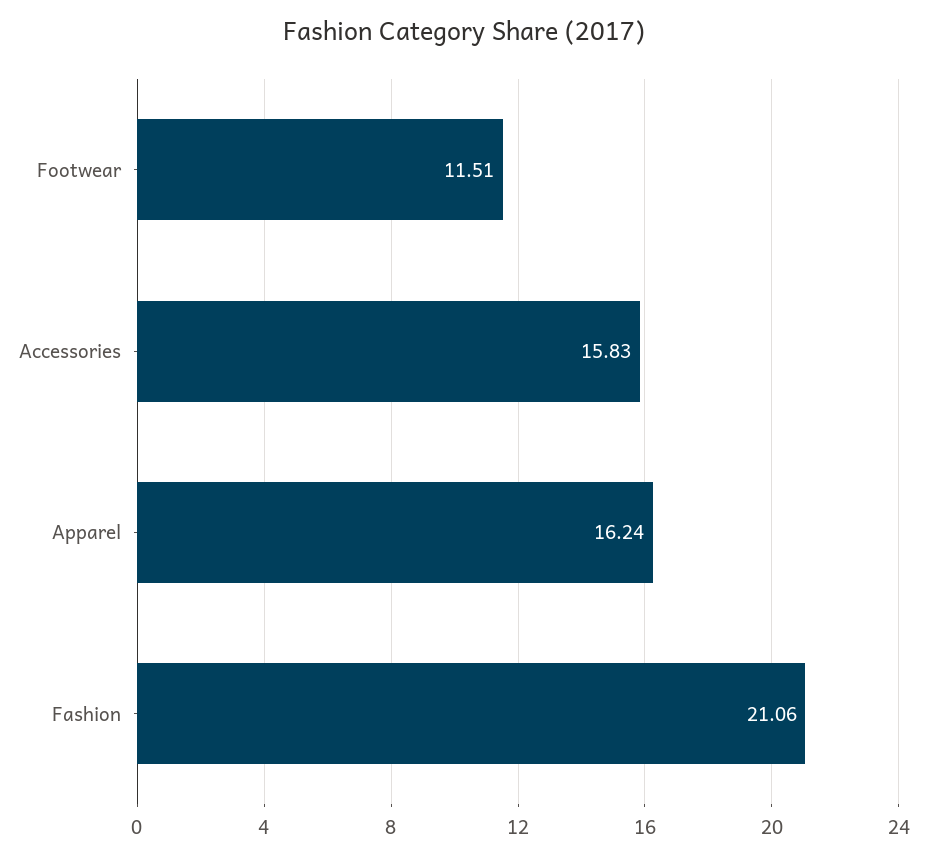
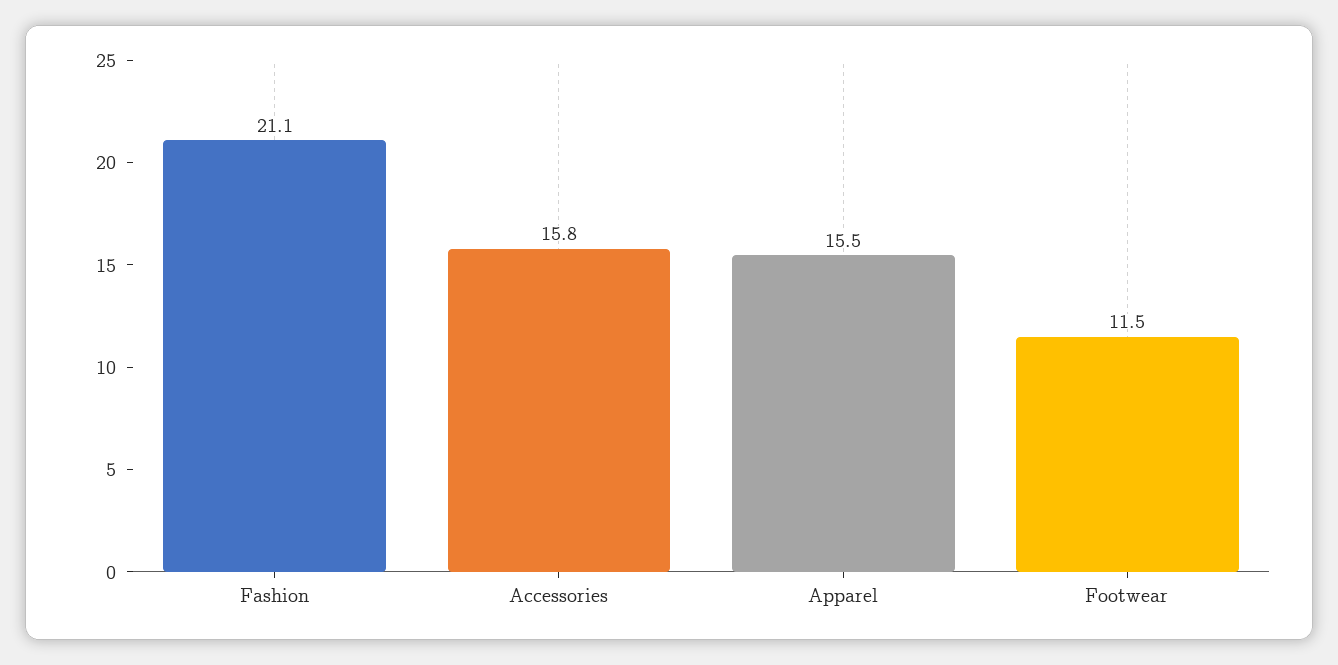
  {
    "Footwear": 11.51,
    "Accessories": 15.83,
-   "Apparel": 16.24,
+   "Apparel": 15.5,
    "Fashion": 21.06
  }

